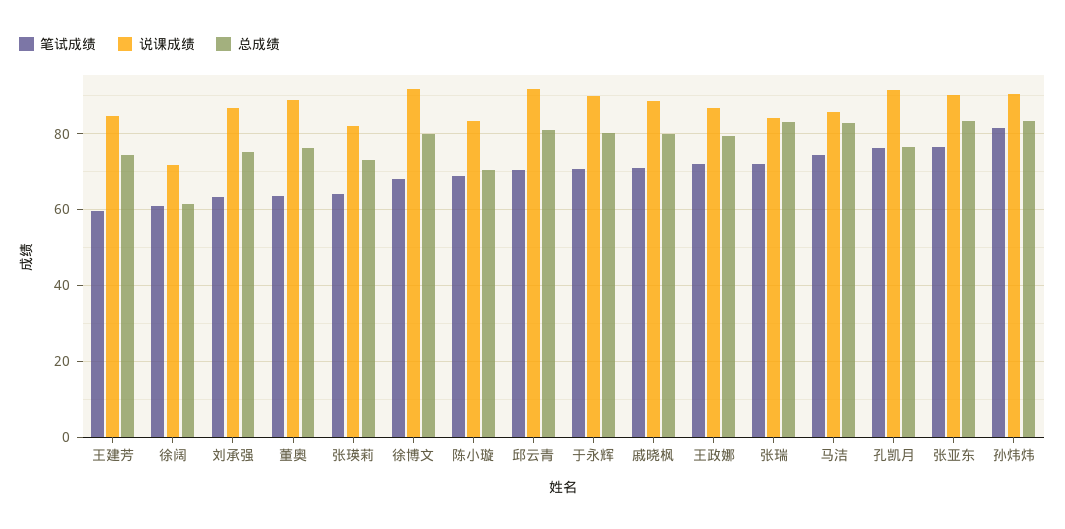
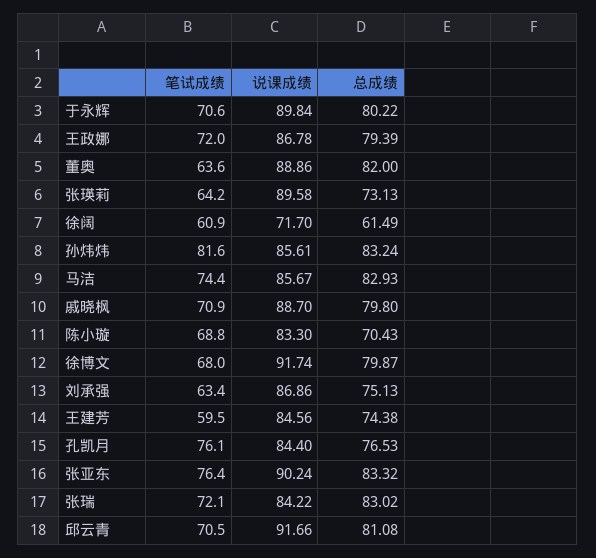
  {
    "笔试成绩": {
      "王建芳": 59.5,
      "徐阔": 60.9,
      "刘承强": 63.4,
      "董奥": 63.6,
      "张瑛莉": 64.2,
      "徐博文": 68,
      "陈小璇": 68.8,
      "邱云青": 70.5,
      "于永辉": 70.6,
      "戚晓枫": 70.9,
      "王政娜": 72,
      "张瑞": 72.1,
      "马洁": 74.4,
      "孔凯月": 76.1,
      "张亚东": 76.4,
      "孙炜炜": 81.6
    },
    "说课成绩": {
      "王建芳": 84.56,
      "徐阔": 71.7,
      "刘承强": 86.86,
      "董奥": 88.86,
-     "张瑛莉": 82,
+     "张瑛莉": 89.58,
      "徐博文": 91.74,
      "陈小璇": 83.3,
      "邱云青": 91.66,
      "于永辉": 89.84,
      "戚晓枫": 88.7,
      "王政娜": 86.78,
      "张瑞": 84.22,
      "马洁": 85.67,
-     "孔凯月": 92,
+     "孔凯月": 84.4,
      "张亚东": 90.24,
-     "孙炜炜": 90
+     "孙炜炜": 85.61
    },
    "总成绩": {
      "王建芳": 74.38,
      "徐阔": 61.49,
      "刘承强": 75.13,
-     "董奥": 76,
+     "董奥": 82,
      "张瑛莉": 73.13,
      "徐博文": 79.87,
      "陈小璇": 70.43,
      "邱云青": 81.08,
      "于永辉": 80.22,
      "戚晓枫": 79.8,
      "王政娜": 79.39,
      "张瑞": 83.02,
      "马洁": 82.93,
      "孔凯月": 76.53,
      "张亚东": 83.32,
      "孙炜炜": 83.24
    }
  }

